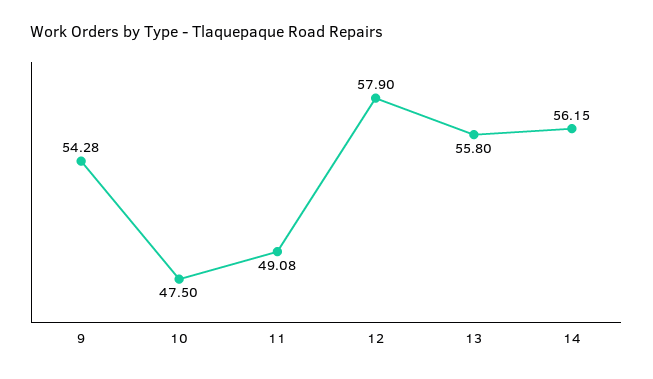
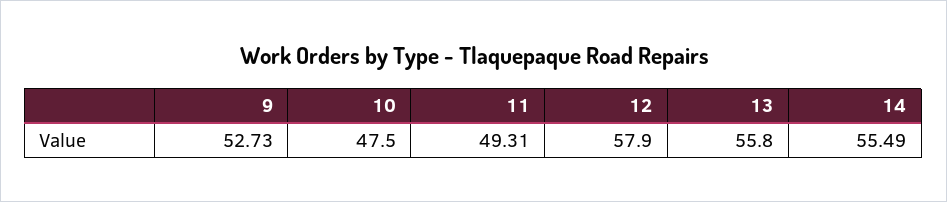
  {
-   "9": 54.28,
+   "9": 52.73,
    "10": 47.5,
-   "11": 49.08,
+   "11": 49.31,
    "12": 57.9,
    "13": 55.8,
-   "14": 56.15
+   "14": 55.49
  }

